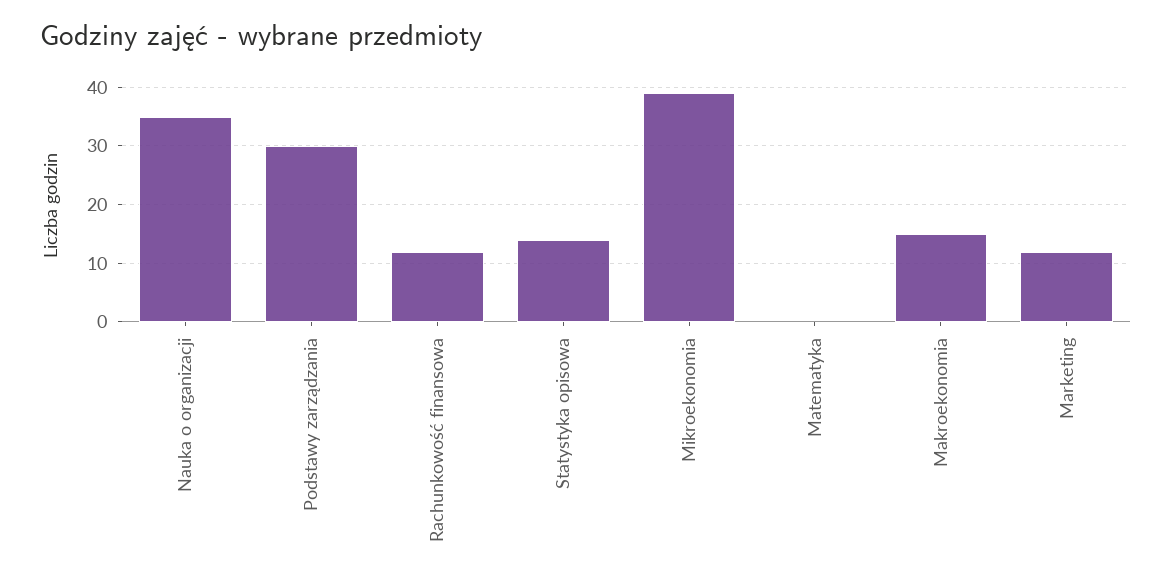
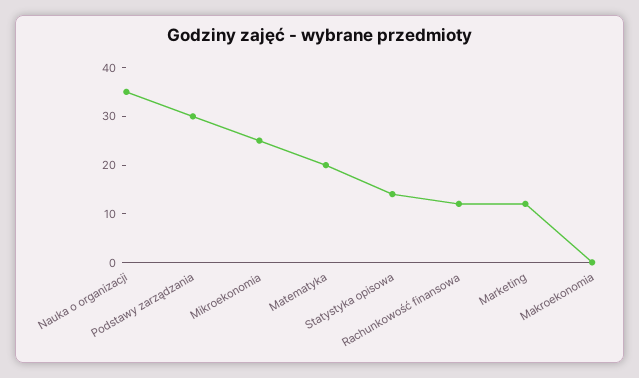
  {
    "Nauka o organizacji": 35,
    "Podstawy zarządzania": 30,
    "Rachunkowość finansowa": 10,
    "Statystyka opisowa": 15,
-   "Mikroekonomia": 40,
+   "Mikroekonomia": 25,
-   "Matematyka": 0,
+   "Matematyka": 20,
-   "Makroekonomia": 15,
+   "Makroekonomia": 0,
    "Marketing": 10
  }

